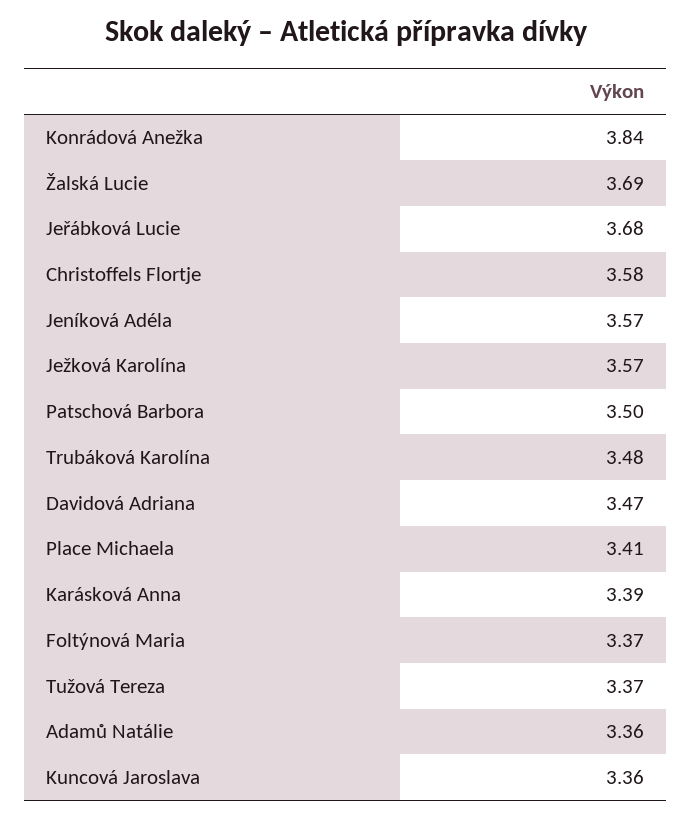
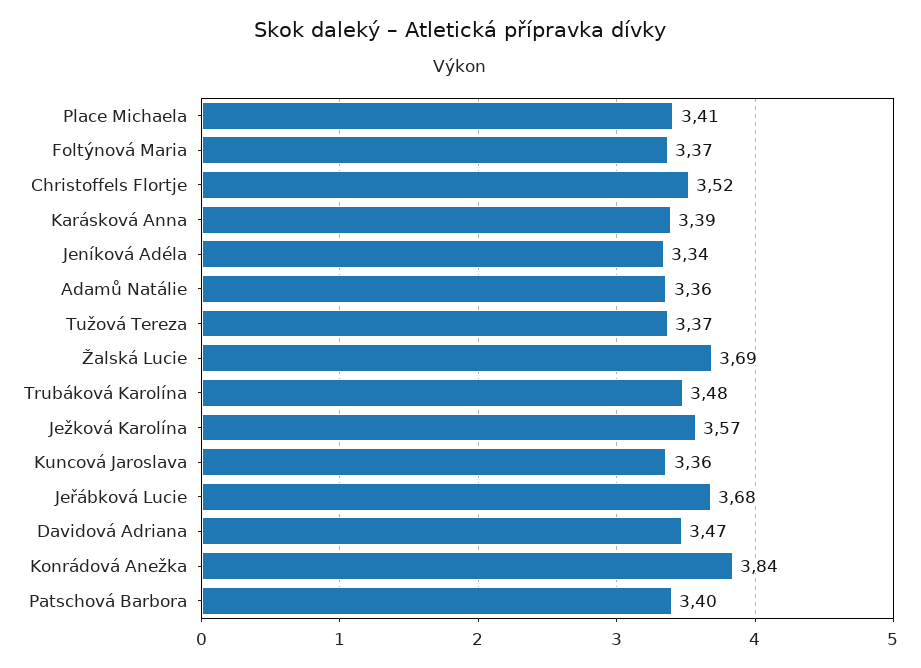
  {
    "Konrádová Anežka": 3.84,
    "Žalská Lucie": 3.69,
    "Jeřábková Lucie": 3.68,
-   "Christoffels Flortje": 3.58,
+   "Christoffels Flortje": 3.52,
-   "Jeníková Adéla": 3.57,
+   "Jeníková Adéla": 3.34,
    "Ježková Karolína": 3.57,
-   "Patschová Barbora": 3.5,
+   "Patschová Barbora": 3.4,
    "Trubáková Karolína": 3.48,
    "Davidová Adriana": 3.47,
    "Place Michaela": 3.41,
    "Karásková Anna": 3.39,
    "Foltýnová Maria": 3.37,
    "Tužová Tereza": 3.37,
    "Adamů Natálie": 3.36,
    "Kuncová Jaroslava": 3.36
  }

